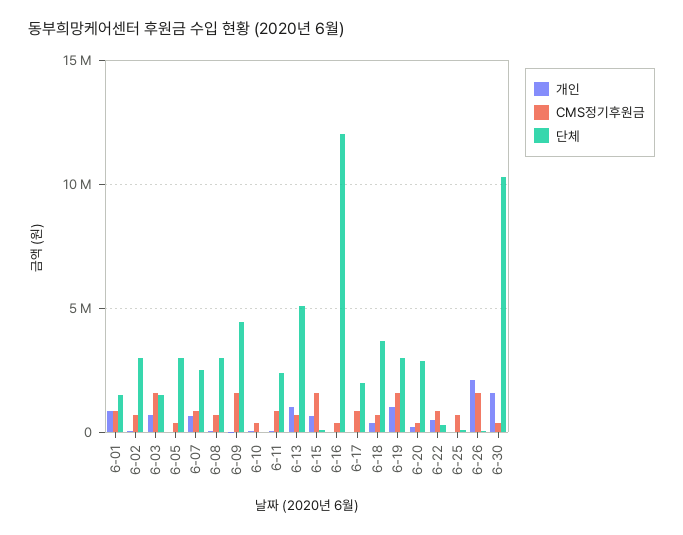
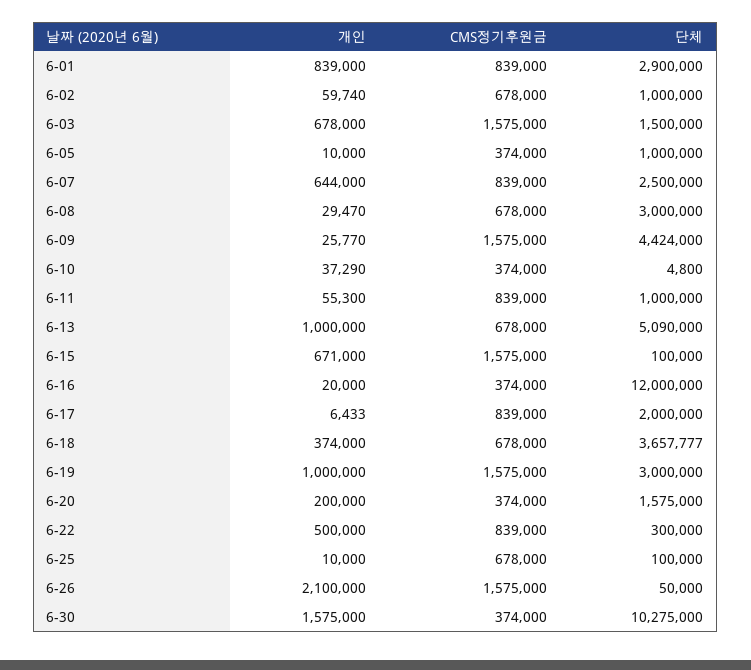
  {
    "개인": {
      "6-01": 839000,
      "6-02": 59740,
      "6-03": 678000,
      "6-05": 10000,
      "6-07": 644000,
      "6-08": 29470,
      "6-09": 25770,
      "6-10": 37290,
      "6-11": 55300,
      "6-13": 1000000,
      "6-15": 671000,
      "6-16": 20000,
      "6-17": 6433,
      "6-18": 374000,
      "6-19": 1000000,
      "6-20": 200000,
      "6-22": 500000,
      "6-25": 10000,
      "6-26": 2100000,
      "6-30": 1575000
    },
    "CMS정기후원금": {
      "6-01": 839000,
      "6-02": 678000,
      "6-03": 1575000,
      "6-05": 374000,
      "6-07": 839000,
      "6-08": 678000,
      "6-09": 1575000,
      "6-10": 374000,
      "6-11": 839000,
      "6-13": 678000,
      "6-15": 1575000,
      "6-16": 374000,
      "6-17": 839000,
      "6-18": 678000,
      "6-19": 1575000,
      "6-20": 374000,
      "6-22": 839000,
      "6-25": 678000,
      "6-26": 1575000,
      "6-30": 374000
    },
    "단체": {
-     "6-01": 1500000,
+     "6-01": 2900000,
-     "6-02": 3000000,
+     "6-02": 1000000,
      "6-03": 1500000,
-     "6-05": 3000000,
+     "6-05": 1000000,
      "6-07": 2500000,
      "6-08": 3000000,
      "6-09": 4424000,
      "6-10": 4800,
-     "6-11": 2500000,
+     "6-11": 1000000,
      "6-13": 5090000,
      "6-15": 100000,
      "6-16": 12000000,
      "6-17": 2000000,
      "6-18": 3657777,
      "6-19": 3000000,
-     "6-20": 3000000,
+     "6-20": 1575000,
      "6-22": 300000,
      "6-25": 100000,
      "6-26": 50000,
      "6-30": 10275000
    }
  }

